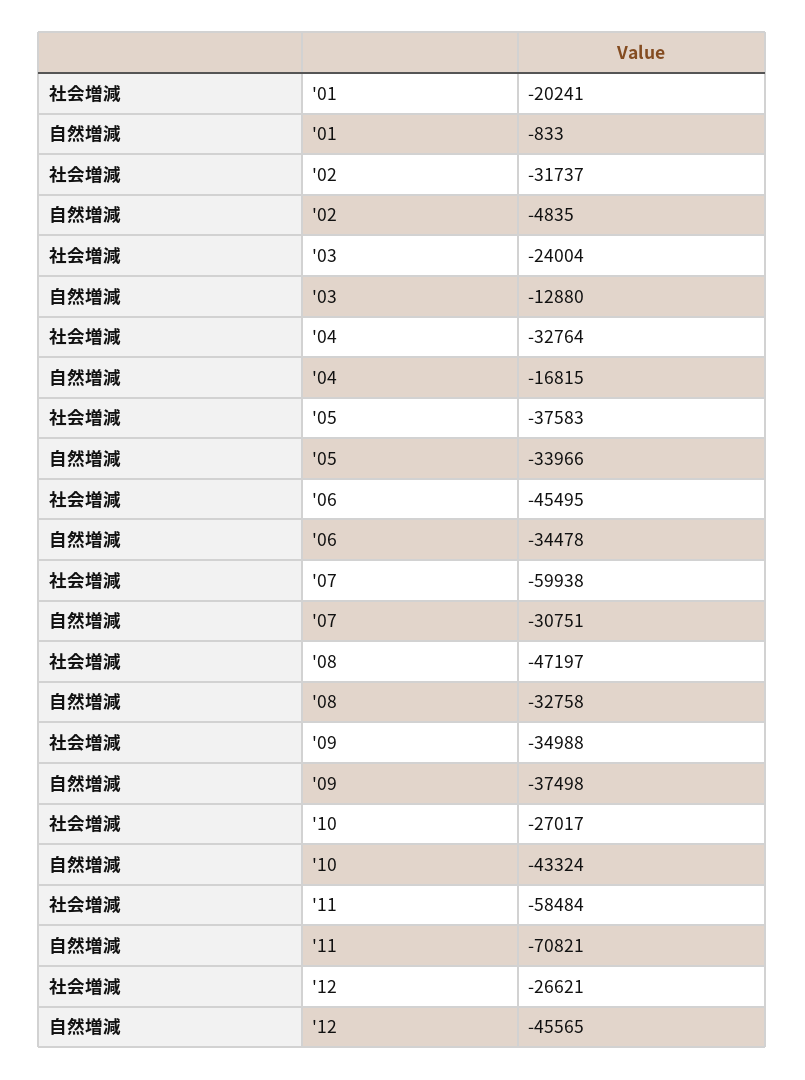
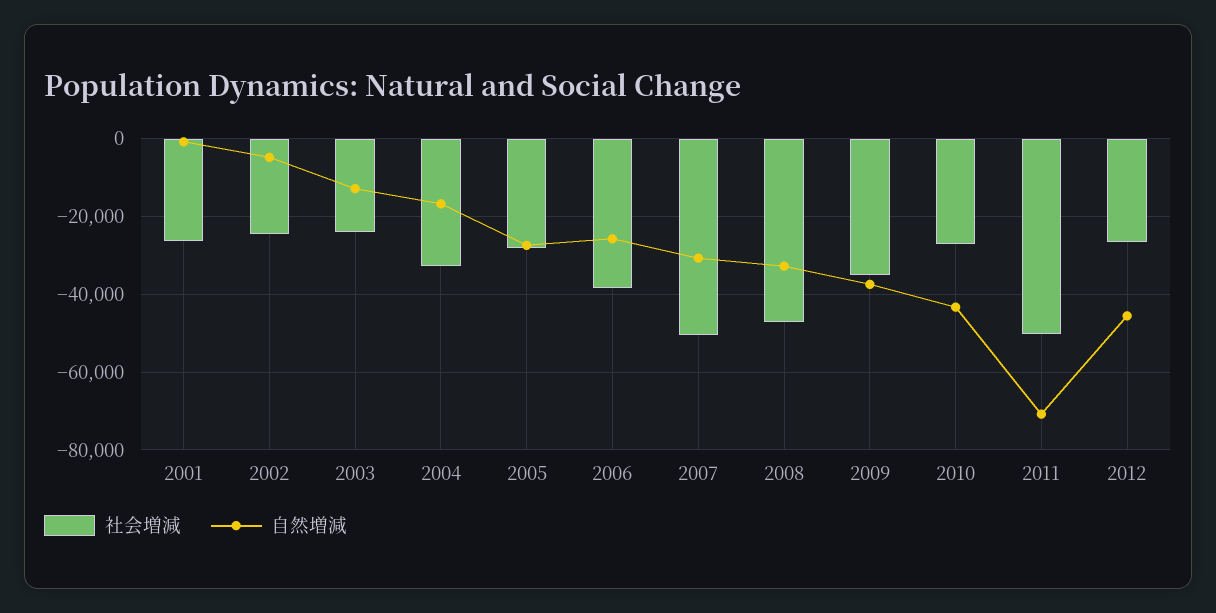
  {
    "社会増減": {
-     "'01": -20241,
+     "'01": -26000,
-     "'02": -31737,
+     "'02": -24000,
      "'03": -24004,
      "'04": -32764,
-     "'05": -37583,
+     "'05": -28000,
-     "'06": -45495,
+     "'06": -38000,
-     "'07": -59938,
+     "'07": -50000,
      "'08": -47197,
      "'09": -34988,
      "'10": -27017,
-     "'11": -58484,
+     "'11": -50000,
      "'12": -26621
    },
    "自然増減": {
      "'01": -833,
      "'02": -4835,
      "'03": -12880,
      "'04": -16815,
-     "'05": -33966,
+     "'05": -28000,
-     "'06": -34478,
+     "'06": -26000,
      "'07": -30751,
      "'08": -32758,
      "'09": -37498,
      "'10": -43324,
      "'11": -70821,
      "'12": -45565
    }
  }

